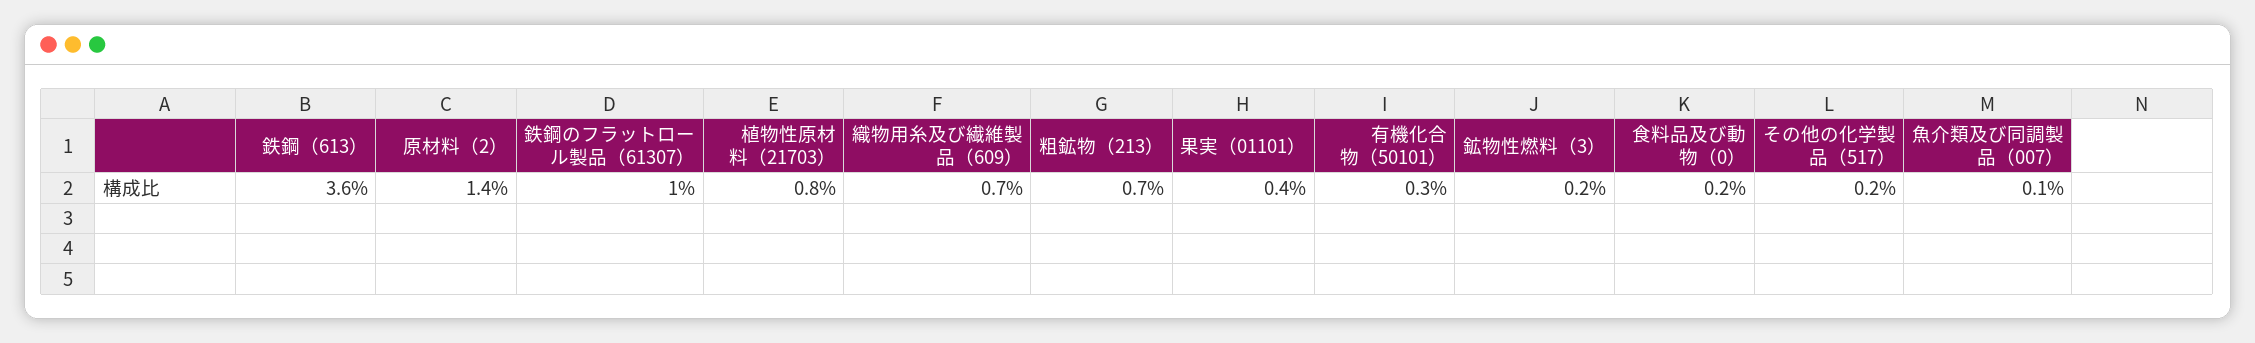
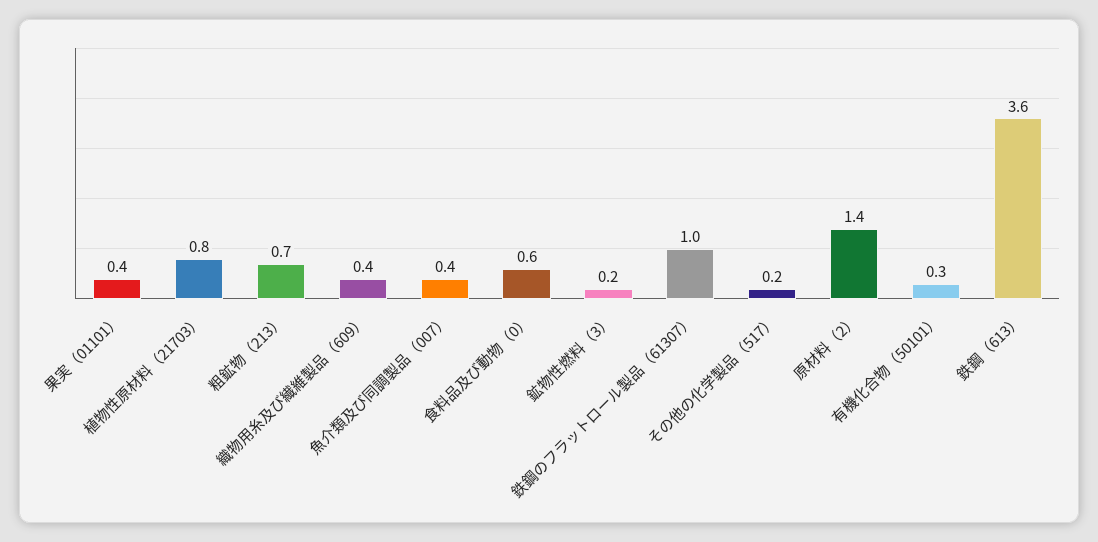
  {
    "鉄鋼（613）": 3.6,
    "原材料（2）": 1.4,
    "鉄鋼のフラットロール製品（61307）": 1,
    "植物性原材料（21703）": 0.8,
-   "織物用糸及び繊維製品（609）": 0.7,
+   "織物用糸及び繊維製品（609）": 0.4,
    "粗鉱物（213）": 0.7,
    "果実（01101）": 0.4,
    "有機化合物（50101）": 0.3,
    "鉱物性燃料（3）": 0.2,
-   "食料品及び動物（0）": 0.2,
+   "食料品及び動物（0）": 0.6,
    "その他の化学製品（517）": 0.2,
-   "魚介類及び同調製品（007）": 0.1
+   "魚介類及び同調製品（007）": 0.4
  }

